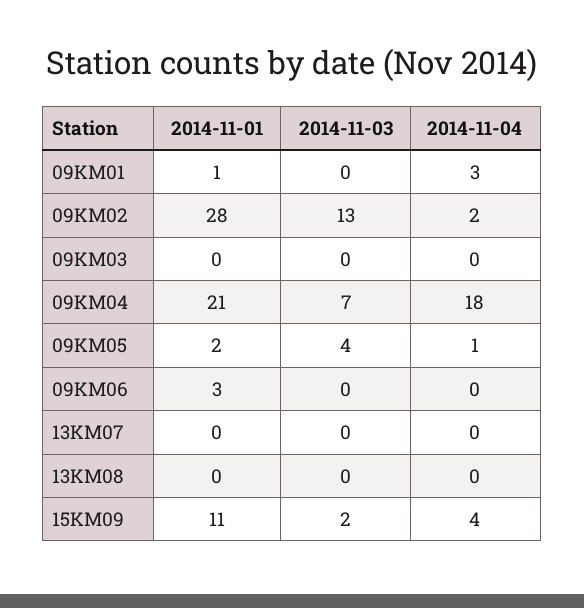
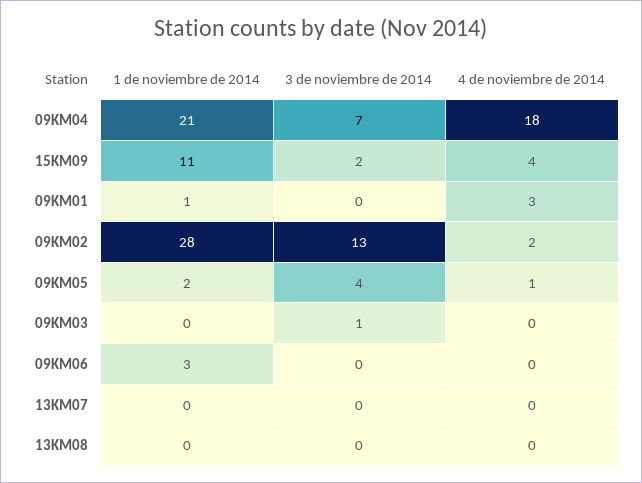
  {
    "2014-11-01": {
      "09KM01": 1,
      "09KM02": 28,
      "09KM03": 0,
      "09KM04": 21,
      "09KM05": 2,
      "09KM06": 3,
      "13KM07": 0,
      "13KM08": 0,
      "15KM09": 11
    },
    "2014-11-03": {
      "09KM01": 0,
      "09KM02": 13,
-     "09KM03": 0,
+     "09KM03": 1,
      "09KM04": 7,
      "09KM05": 4,
      "09KM06": 0,
      "13KM07": 0,
      "13KM08": 0,
      "15KM09": 2
    },
    "2014-11-04": {
      "09KM01": 3,
      "09KM02": 2,
      "09KM03": 0,
      "09KM04": 18,
      "09KM05": 1,
      "09KM06": 0,
      "13KM07": 0,
      "13KM08": 0,
      "15KM09": 4
    }
  }

